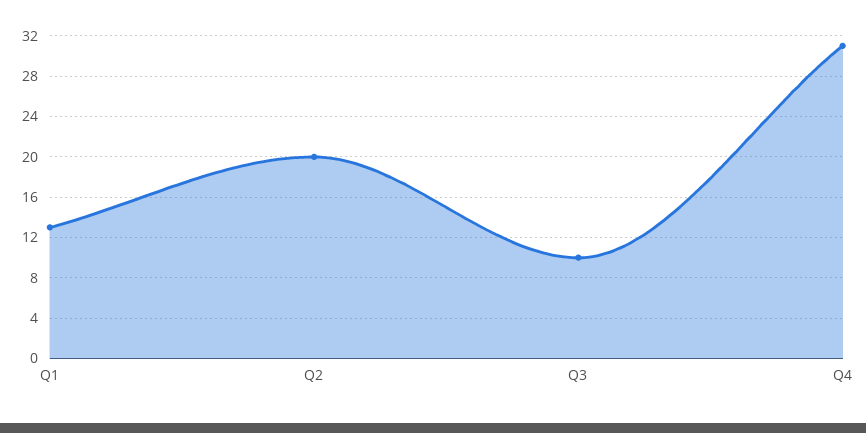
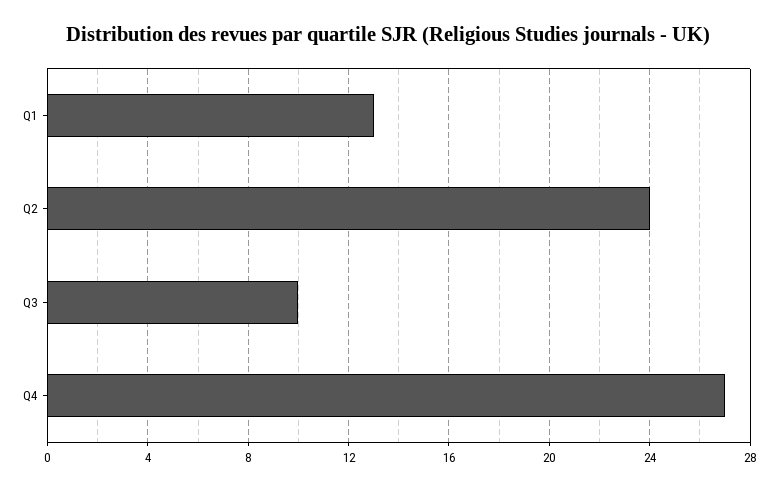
  {
    "Q1": 13,
-   "Q2": 20,
+   "Q2": 24,
    "Q3": 10,
-   "Q4": 31
+   "Q4": 27
  }

